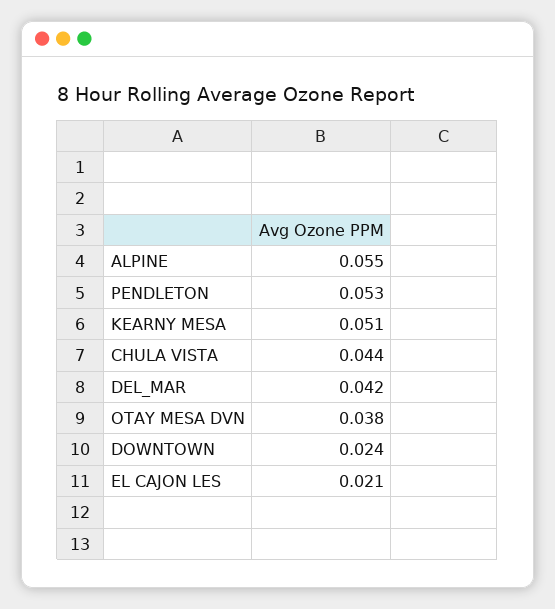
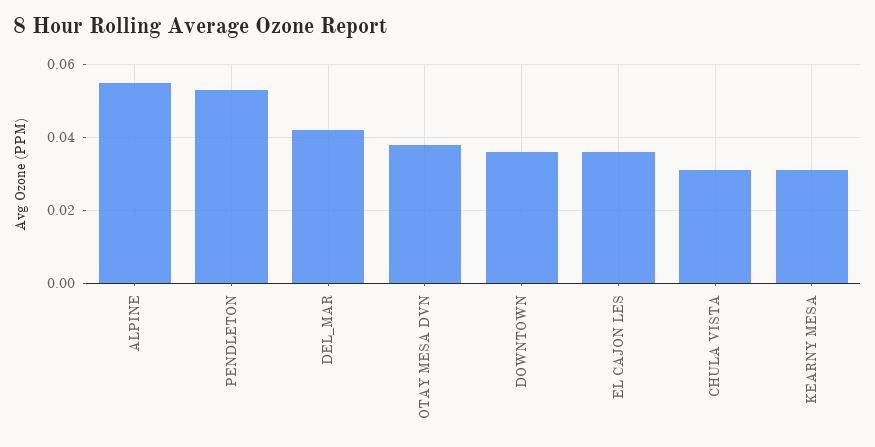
  {
    "ALPINE": 0.055,
    "PENDLETON": 0.053,
-   "KEARNY MESA": 0.051,
+   "KEARNY MESA": 0.03,
-   "CHULA VISTA": 0.044,
+   "CHULA VISTA": 0.03,
    "DEL_MAR": 0.042,
    "OTAY MESA DVN": 0.038,
-   "DOWNTOWN": 0.024,
+   "DOWNTOWN": 0.035,
-   "EL CAJON LES": 0.021
+   "EL CAJON LES": 0.035
  }

